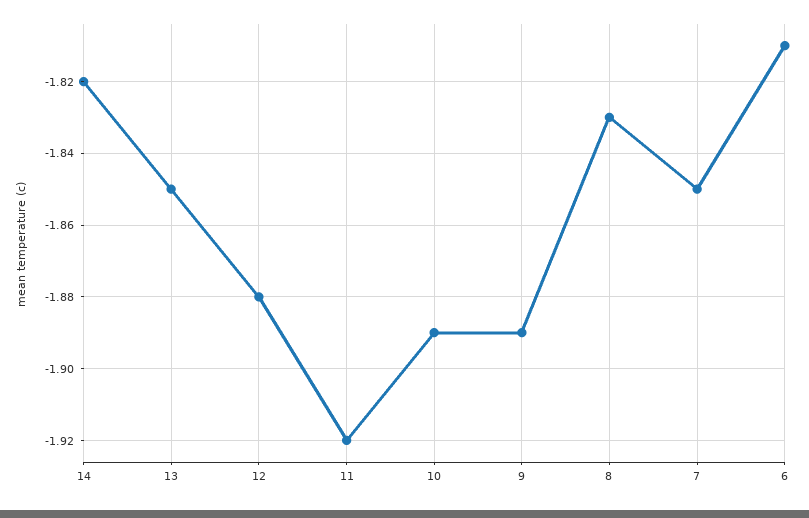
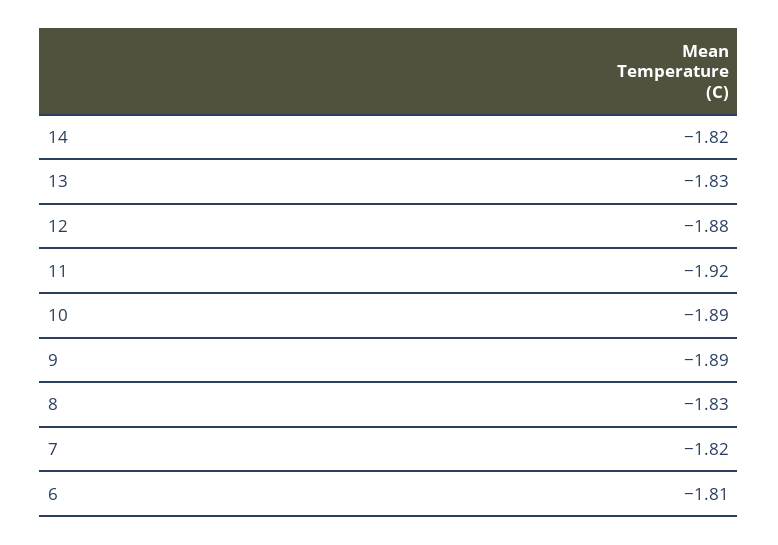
  {
    "14": -1.82,
-   "13": -1.85,
+   "13": -1.83,
    "12": -1.88,
    "11": -1.92,
    "10": -1.89,
    "9": -1.89,
    "8": -1.83,
-   "7": -1.85,
+   "7": -1.82,
    "6": -1.81
  }

